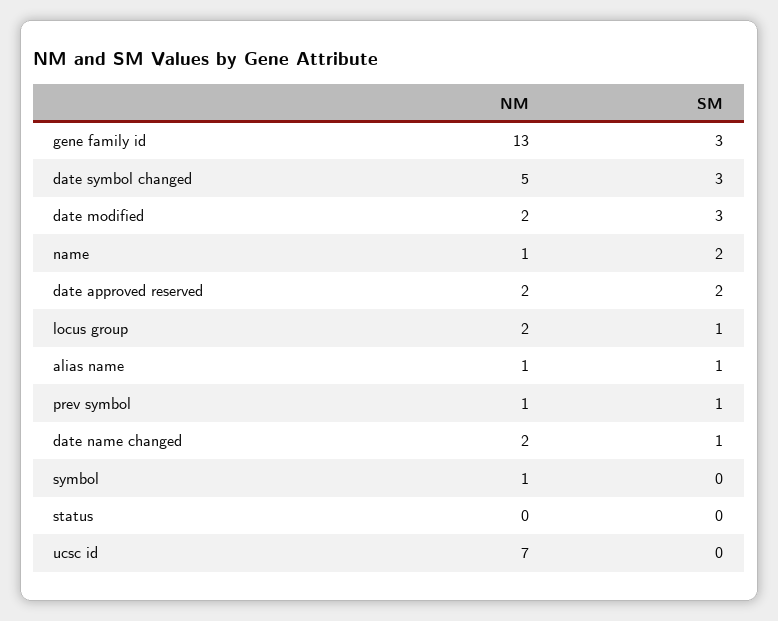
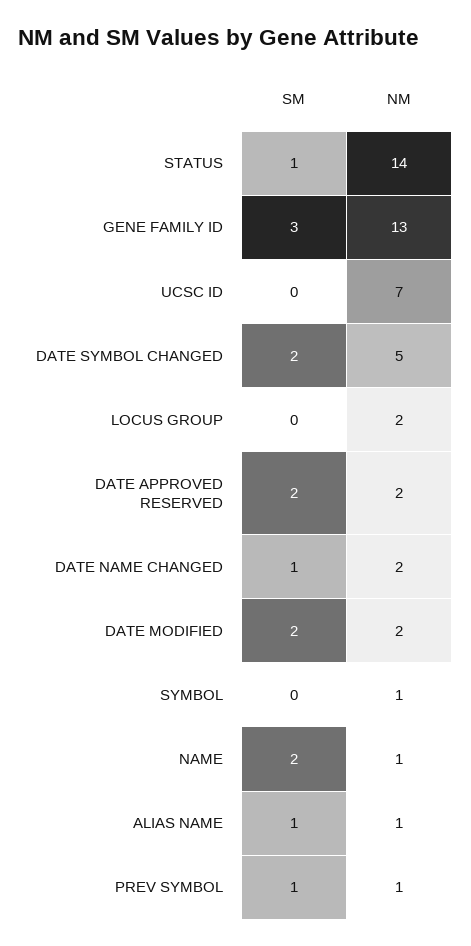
  {
    "NM": {
      "gene family id": 13,
      "date symbol changed": 5,
      "date modified": 2,
      "name": 1,
      "date approved reserved": 2,
      "locus group": 2,
      "alias name": 1,
      "prev symbol": 1,
      "date name changed": 2,
      "symbol": 1,
-     "status": 0,
+     "status": 14,
      "ucsc id": 7
    },
    "SM": {
      "gene family id": 3,
-     "date symbol changed": 3,
+     "date symbol changed": 2,
-     "date modified": 3,
+     "date modified": 2,
      "name": 2,
      "date approved reserved": 2,
-     "locus group": 1,
+     "locus group": 0,
      "alias name": 1,
      "prev symbol": 1,
      "date name changed": 1,
      "symbol": 0,
-     "status": 0,
+     "status": 1,
      "ucsc id": 0
    }
  }

